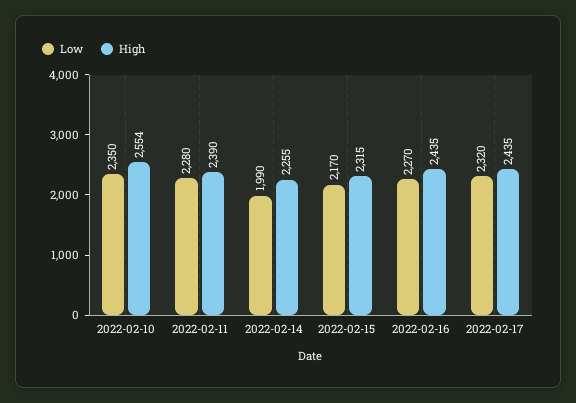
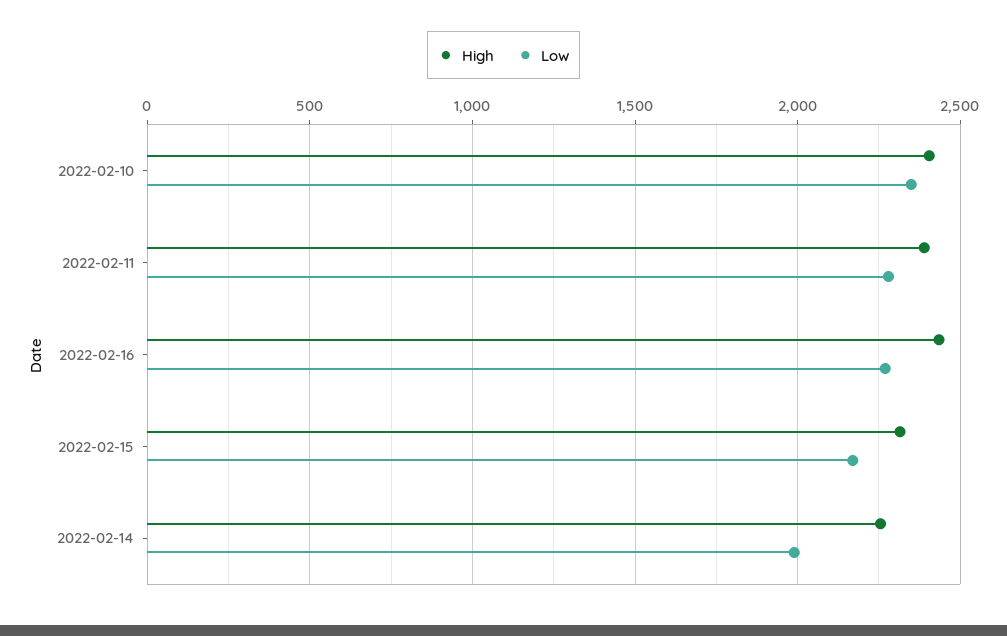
  {
    "Low": {
      "2022-02-10": 2350,
      "2022-02-11": 2280,
      "2022-02-14": 1990,
      "2022-02-15": 2170,
-     "2022-02-16": 2270,
+     "2022-02-16": 2270
-     "2022-02-17": 2320
    },
    "High": {
-     "2022-02-10": 2554,
+     "2022-02-10": 2400,
      "2022-02-11": 2390,
      "2022-02-14": 2255,
      "2022-02-15": 2315,
-     "2022-02-16": 2435,
+     "2022-02-16": 2435
-     "2022-02-17": 2435
    }
  }

